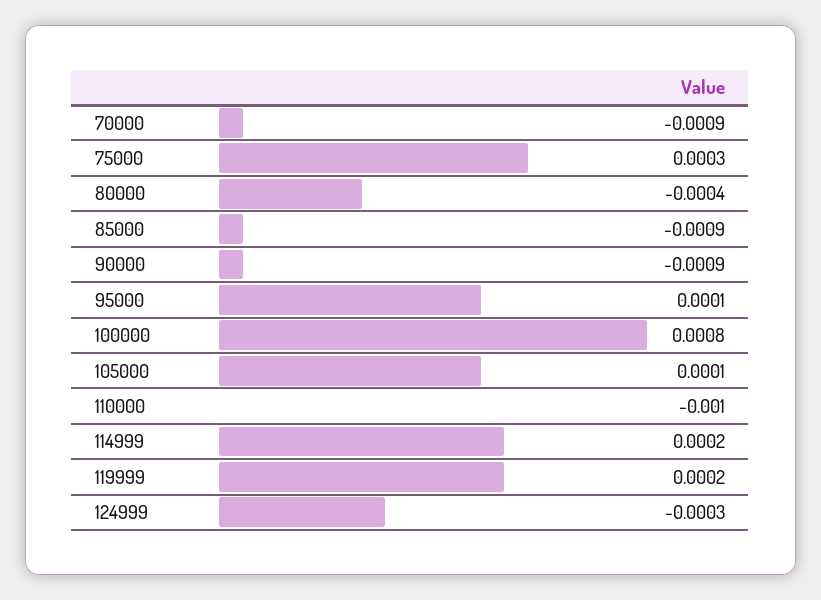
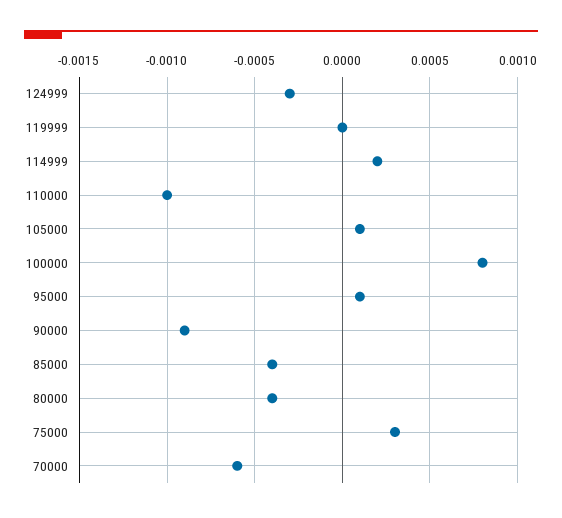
  {
-   "70000": -0.0009,
+   "70000": -0.0006,
    "75000": 0.0003,
    "80000": -0.0004,
-   "85000": -0.0009,
+   "85000": -0.0004,
    "90000": -0.0009,
    "95000": 0.0001,
    "100000": 0.0008,
    "105000": 0.0001,
    "110000": -0.001,
    "114999": 0.0002,
-   "119999": 0.0002,
+   "119999": 0,
    "124999": -0.0003
  }

